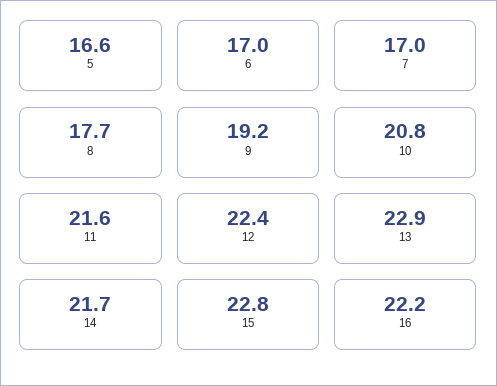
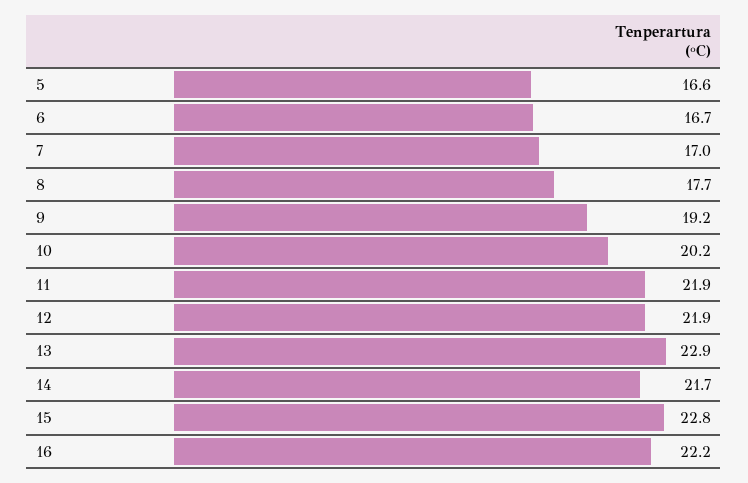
  {
    "5": 16.6,
-   "6": 17,
+   "6": 16.7,
    "7": 17,
    "8": 17.7,
    "9": 19.2,
-   "10": 20.8,
+   "10": 20.2,
-   "11": 21.6,
+   "11": 21.9,
-   "12": 22.4,
+   "12": 21.9,
    "13": 22.9,
    "14": 21.7,
    "15": 22.8,
    "16": 22.2
  }

